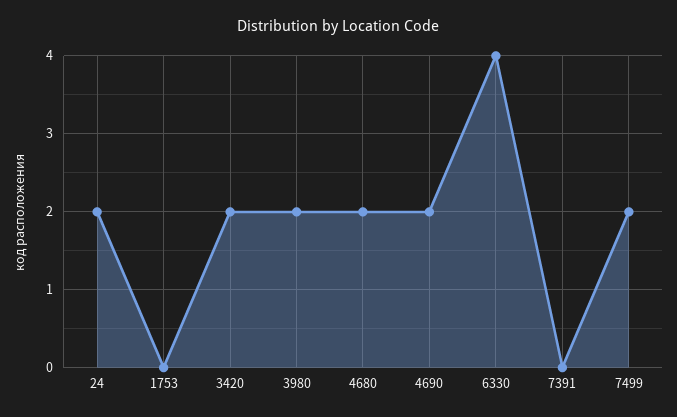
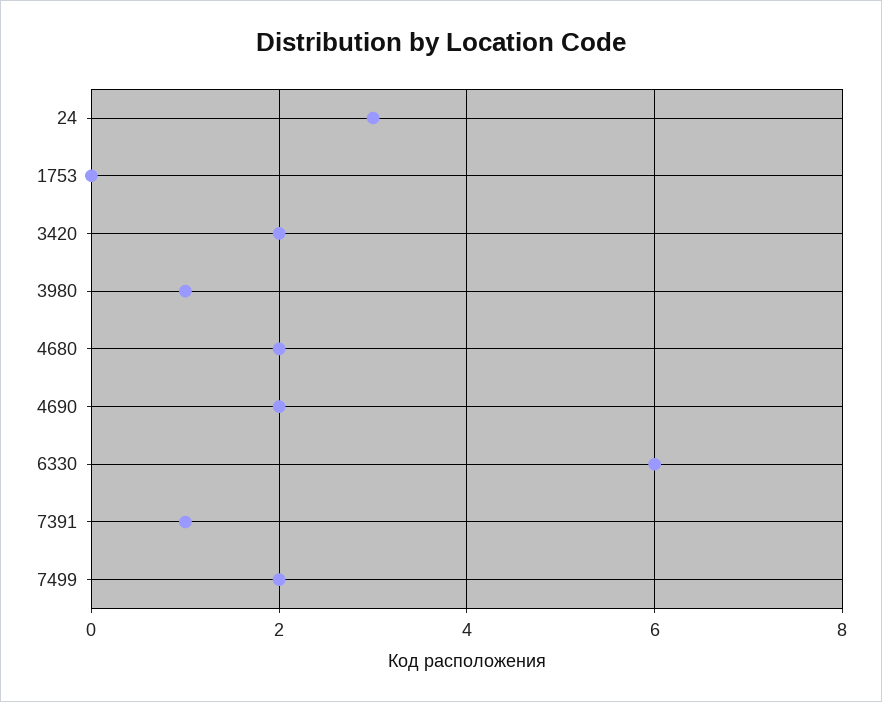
  {
-   "24": 2,
+   "24": 3,
    "1753": 0,
    "3420": 2,
-   "3980": 2,
+   "3980": 1,
    "4680": 2,
    "4690": 2,
-   "6330": 4,
+   "6330": 6,
-   "7391": 0,
+   "7391": 1,
    "7499": 2
  }

